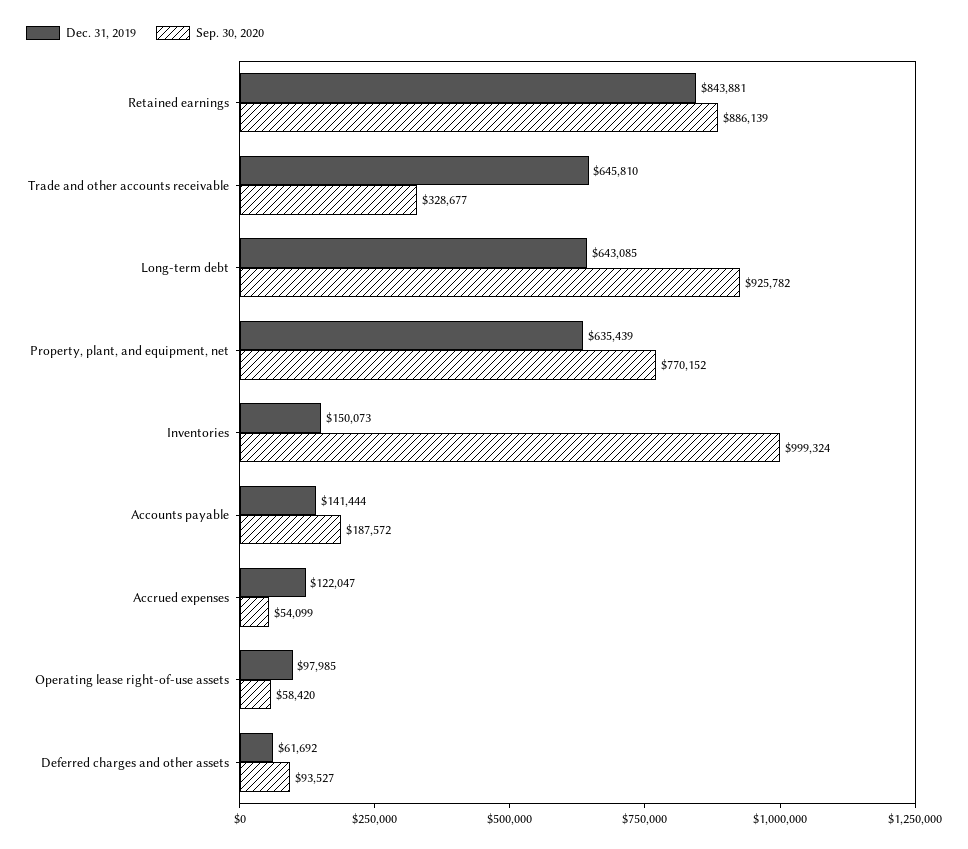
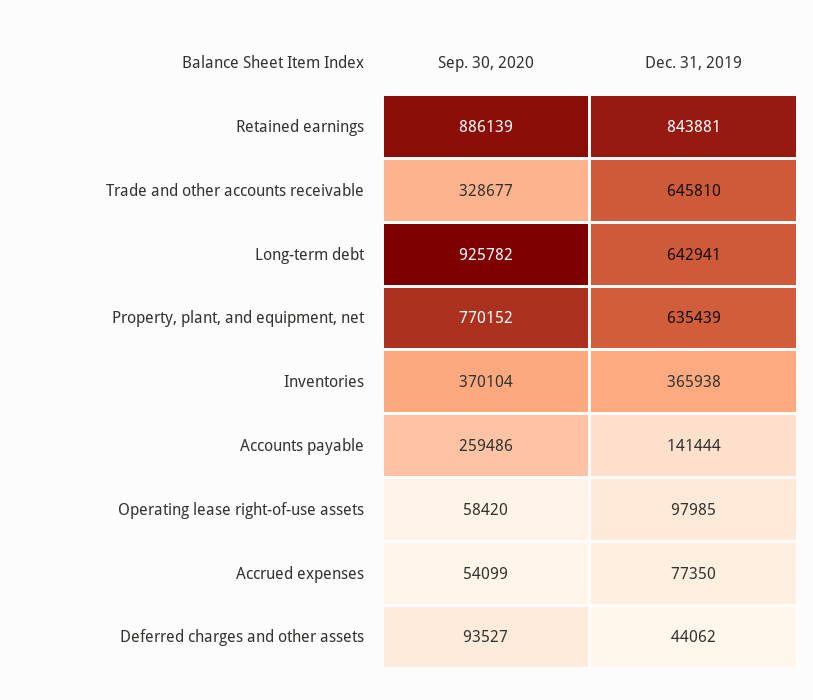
  {
    "Dec. 31, 2019": {
      "Retained earnings": 843881,
      "Trade and other accounts receivable": 645810,
-     "Long-term debt": 643085,
+     "Long-term debt": 642941,
      "Property, plant, and equipment, net": 635439,
-     "Inventories": 150073,
+     "Inventories": 365938,
      "Accounts payable": 141444,
-     "Accrued expenses": 122047,
+     "Accrued expenses": 77350,
      "Operating lease right-of-use assets": 97985,
-     "Deferred charges and other assets": 61692
+     "Deferred charges and other assets": 44062
    },
    "Sep. 30, 2020": {
      "Retained earnings": 886139,
      "Trade and other accounts receivable": 328677,
      "Long-term debt": 925782,
      "Property, plant, and equipment, net": 770152,
-     "Inventories": 999324,
+     "Inventories": 370104,
-     "Accounts payable": 187572,
+     "Accounts payable": 259486,
      "Accrued expenses": 54099,
      "Operating lease right-of-use assets": 58420,
      "Deferred charges and other assets": 93527
    }
  }

